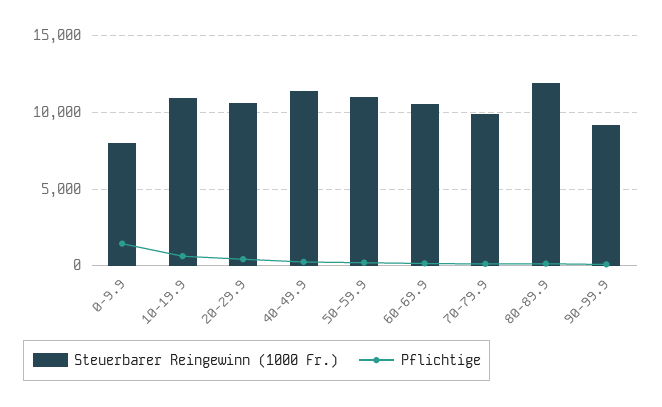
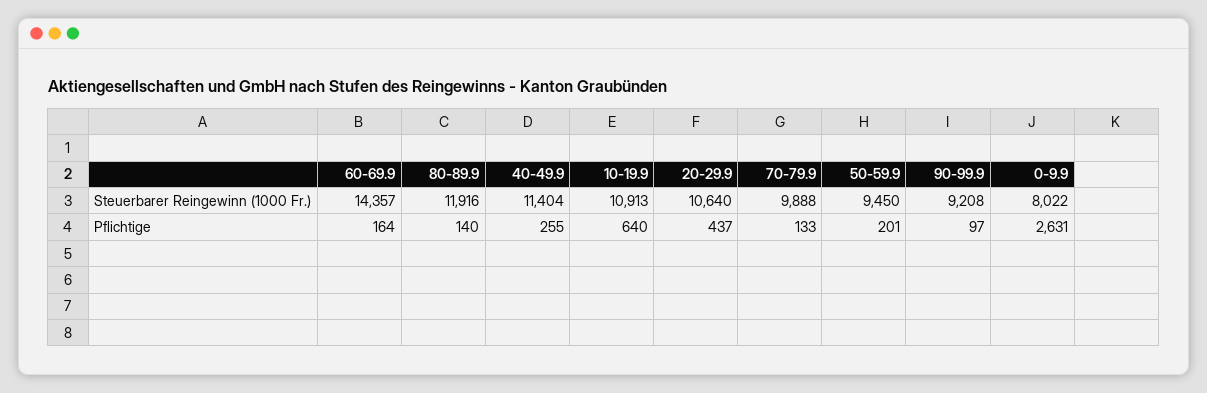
  {
    "Steuerbarer Reingewinn (1000 Fr.)": {
      "0-9.9": 8022,
      "10-19.9": 10913,
      "20-29.9": 10640,
      "40-49.9": 11404,
-     "50-59.9": 11000,
+     "50-59.9": 9450,
-     "60-69.9": 10500,
+     "60-69.9": 14357,
      "70-79.9": 9888,
      "80-89.9": 11916,
      "90-99.9": 9208
    },
    "Pflichtige": {
-     "0-9.9": 1500,
+     "0-9.9": 2631,
      "10-19.9": 640,
      "20-29.9": 437,
      "40-49.9": 255,
      "50-59.9": 201,
      "60-69.9": 164,
      "70-79.9": 133,
      "80-89.9": 140,
      "90-99.9": 97
    }
  }

